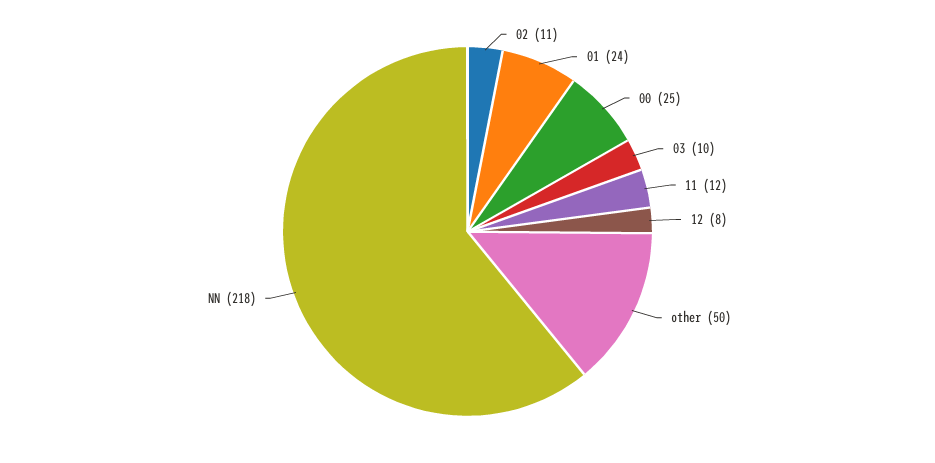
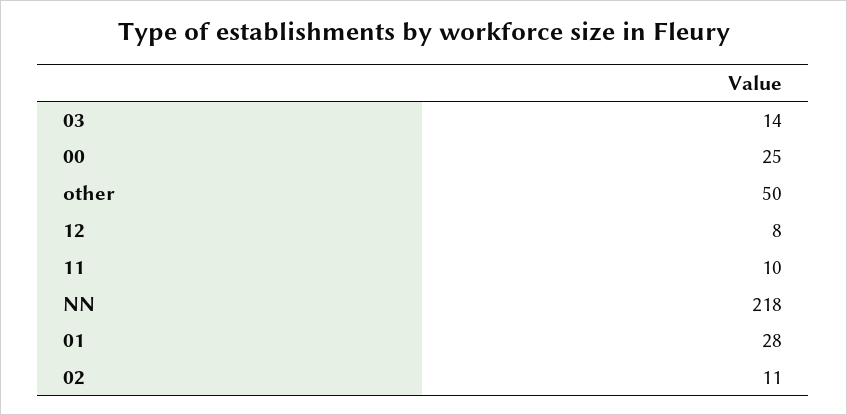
  {
    "02": 11,
-   "01": 24,
+   "01": 28,
    "00": 25,
-   "03": 10,
+   "03": 14,
-   "11": 12,
+   "11": 10,
    "12": 8,
    "other": 50,
    "NN": 218
  }

